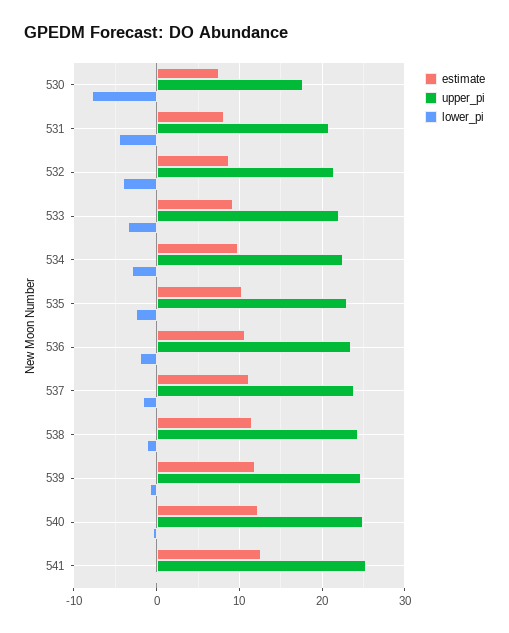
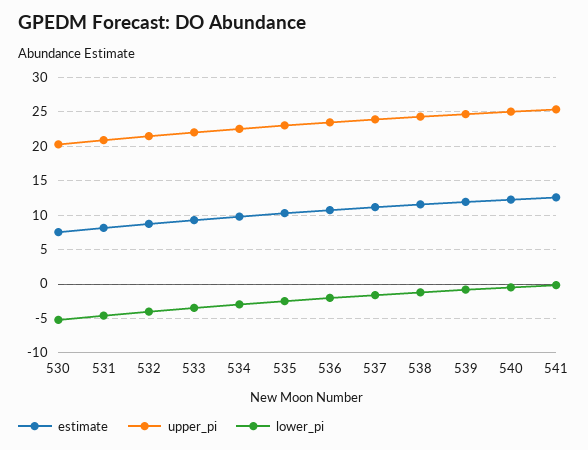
  {
    "estimate": {
      "530": 8,
      "531": 8,
      "532": 9,
      "533": 9,
      "534": 10,
      "535": 10,
      "536": 11,
      "537": 11,
      "538": 12,
      "539": 12,
      "540": 12,
      "541": 13
    },
    "upper_pi": {
-     "530": 18,
+     "530": 20,
      "531": 21,
      "532": 21,
      "533": 22,
      "534": 23,
      "535": 23,
      "536": 23,
      "537": 24,
      "538": 24,
      "539": 25,
      "540": 25,
      "541": 25
    },
    "lower_pi": {
-     "530": -8,
+     "530": -5,
      "531": -5,
      "532": -4,
      "533": -3,
      "534": -3,
      "535": -2,
      "536": -2,
      "537": -2,
      "538": -1,
      "539": -1,
      "540": 0,
      "541": 0
    }
  }

